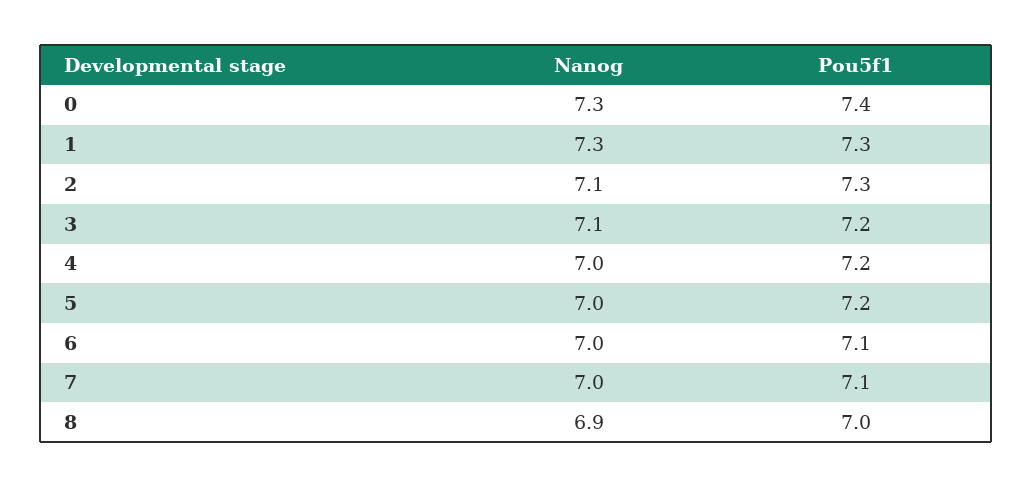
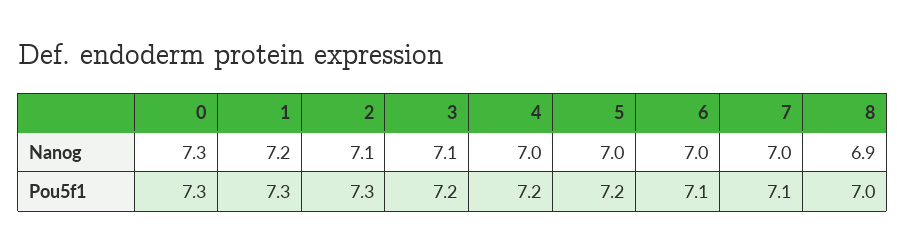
  {
    "Nanog": {
      "0": 7.3,
-     "1": 7.3,
+     "1": 7.2,
      "2": 7.1,
      "3": 7.1,
      "4": 7,
      "5": 7,
      "6": 7,
      "7": 7,
      "8": 6.9
    },
    "Pou5f1": {
-     "0": 7.4,
+     "0": 7.3,
      "1": 7.3,
      "2": 7.3,
      "3": 7.2,
      "4": 7.2,
      "5": 7.2,
      "6": 7.1,
      "7": 7.1,
      "8": 7
    }
  }

